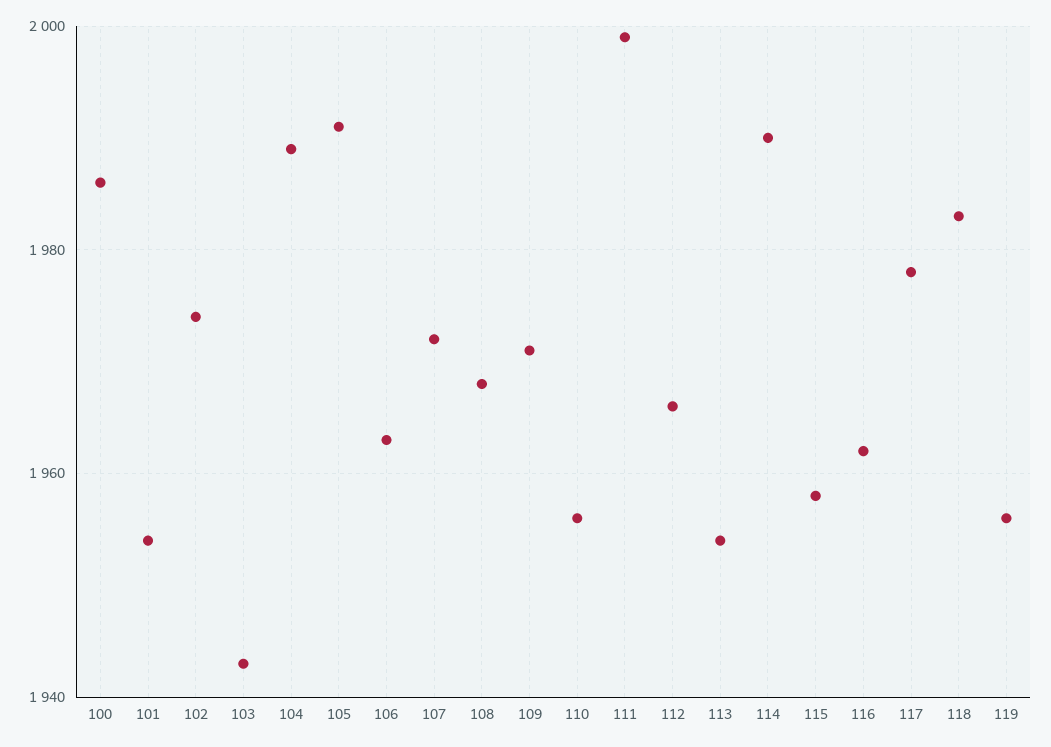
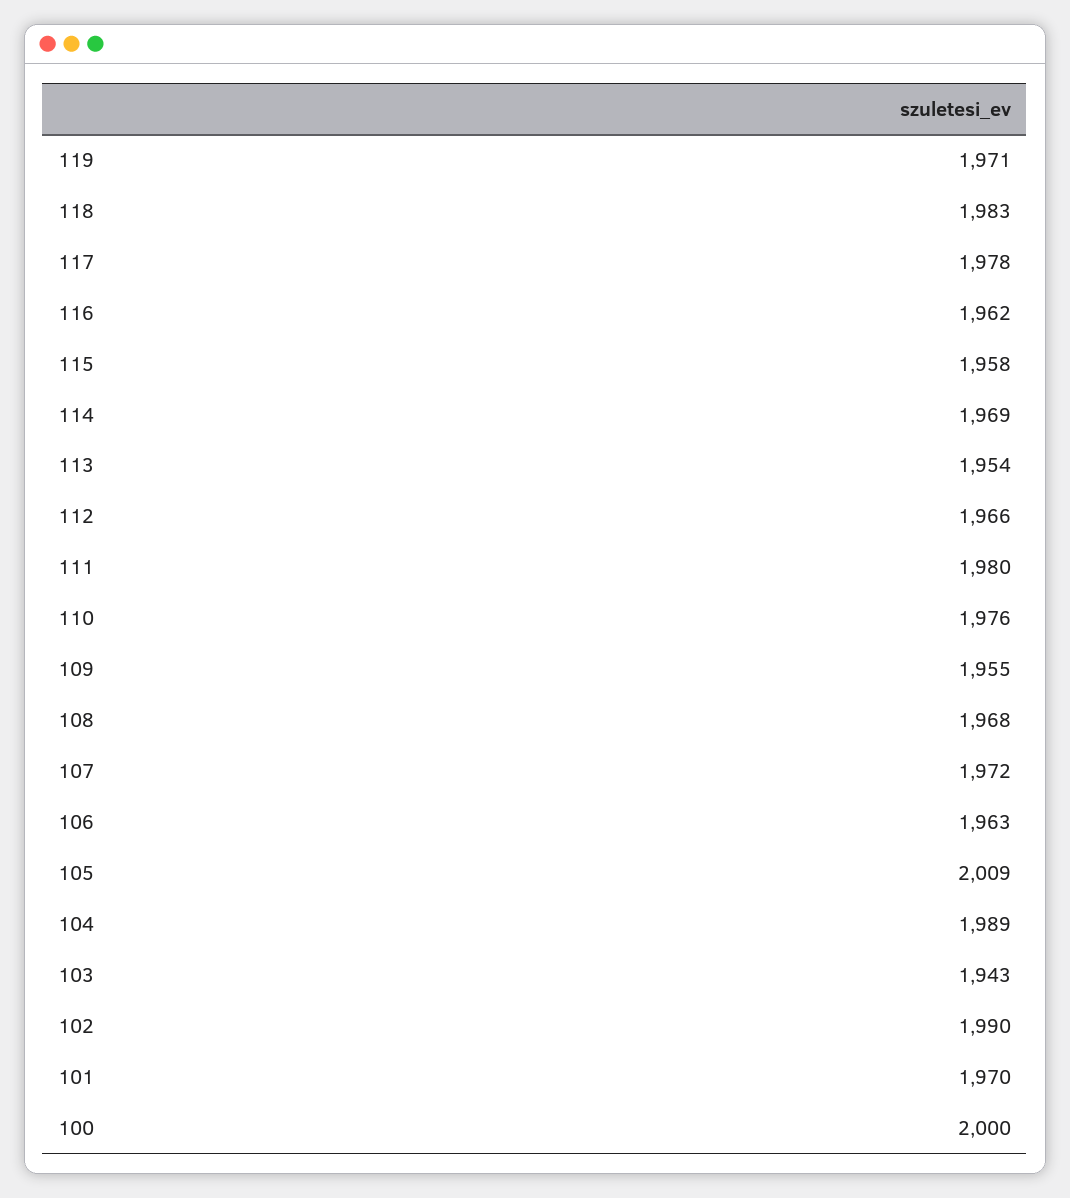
  {
-   "100": 1985,
+   "100": 2000,
-   "101": 1955,
+   "101": 1970,
-   "102": 1975,
+   "102": 1990,
    "103": 1943,
    "104": 1989,
-   "105": 1990,
+   "105": 2009,
    "106": 1963,
    "107": 1972,
    "108": 1968,
-   "109": 1970,
+   "109": 1955,
-   "110": 1955,
+   "110": 1976,
-   "111": 2000,
+   "111": 1980,
    "112": 1966,
    "113": 1954,
-   "114": 1990,
+   "114": 1969,
    "115": 1958,
    "116": 1962,
    "117": 1978,
    "118": 1983,
-   "119": 1955
+   "119": 1971
  }

